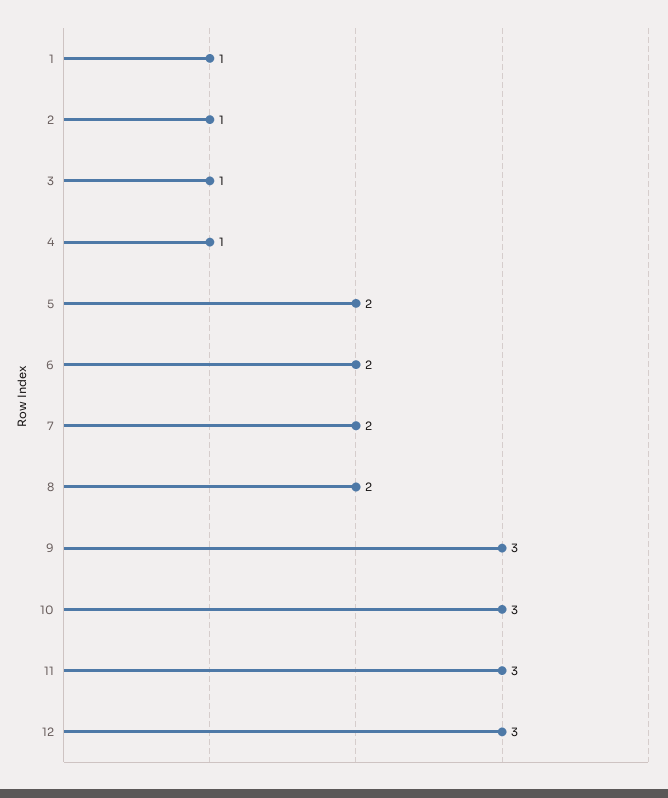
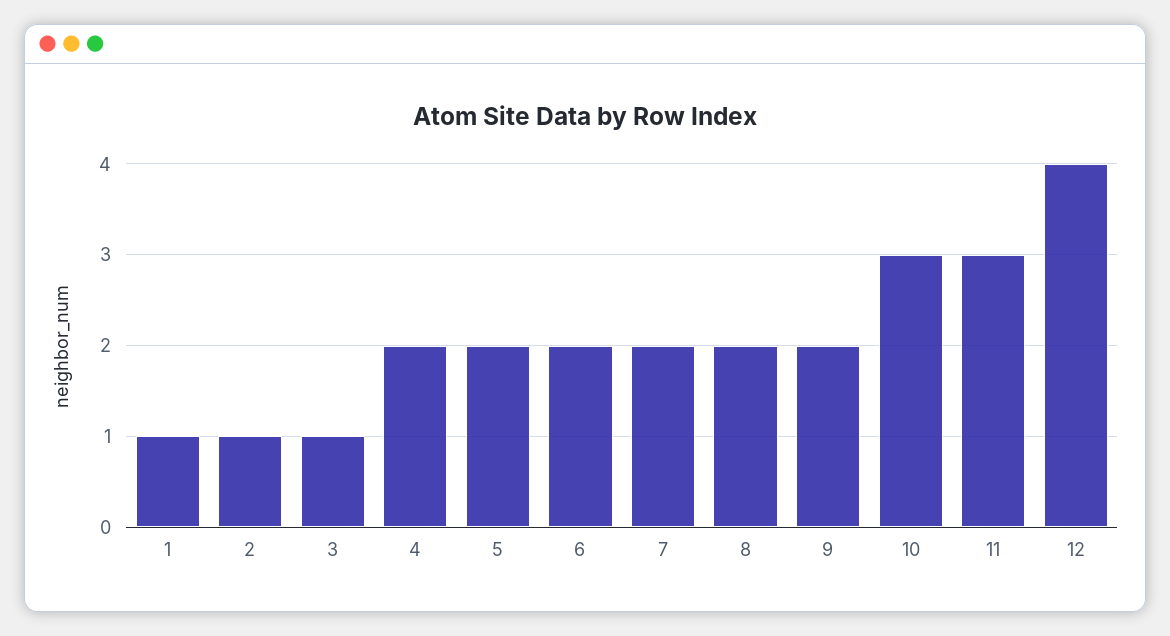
  {
    "1": 1,
    "2": 1,
    "3": 1,
-   "4": 1,
+   "4": 2,
    "5": 2,
    "6": 2,
    "7": 2,
    "8": 2,
-   "9": 3,
+   "9": 2,
    "10": 3,
    "11": 3,
-   "12": 3
+   "12": 4
  }

